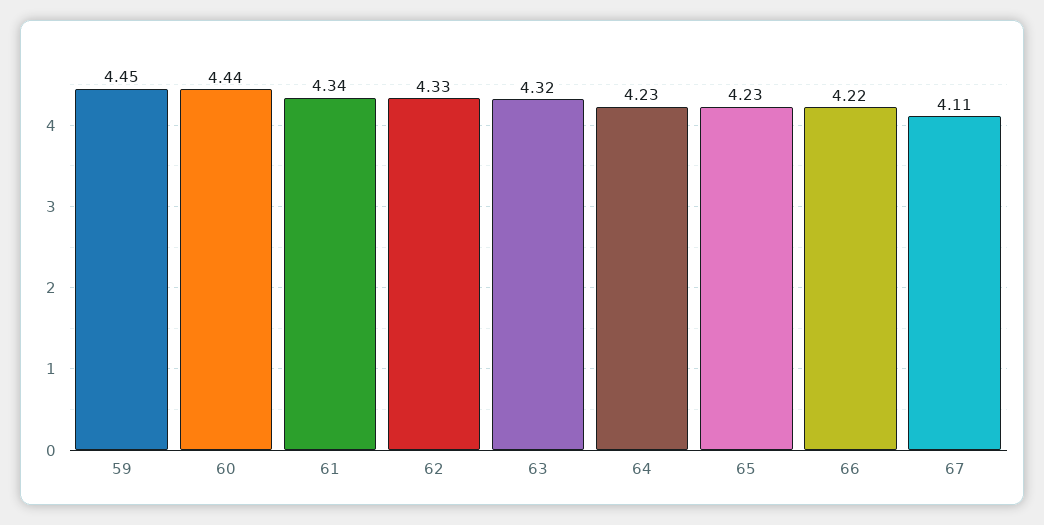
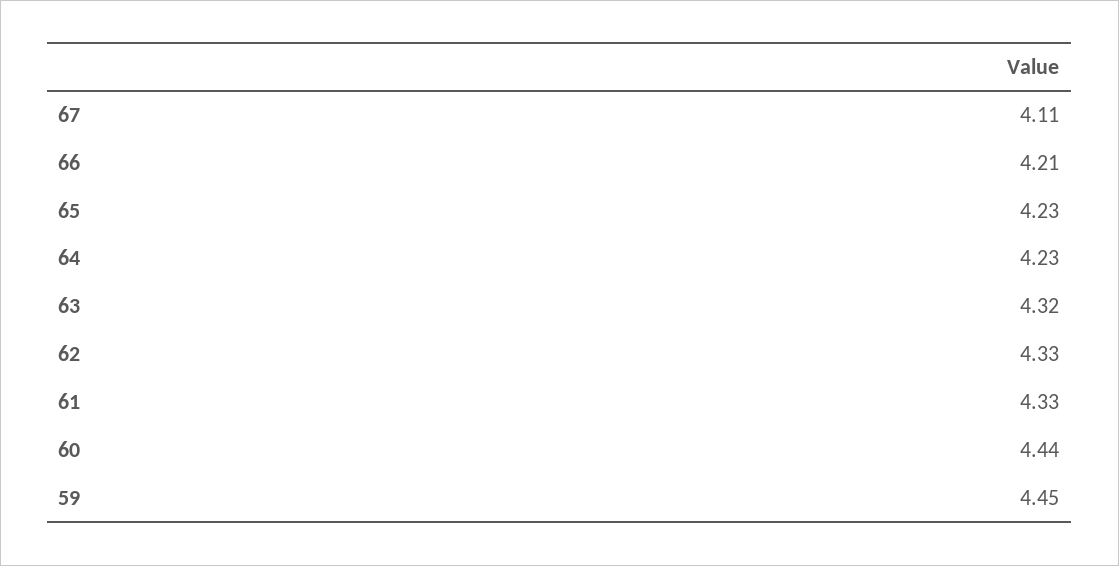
  {
    "59": 4.45,
    "60": 4.44,
-   "61": 4.34,
+   "61": 4.33,
    "62": 4.33,
    "63": 4.32,
    "64": 4.23,
    "65": 4.23,
-   "66": 4.22,
+   "66": 4.21,
    "67": 4.11
  }

